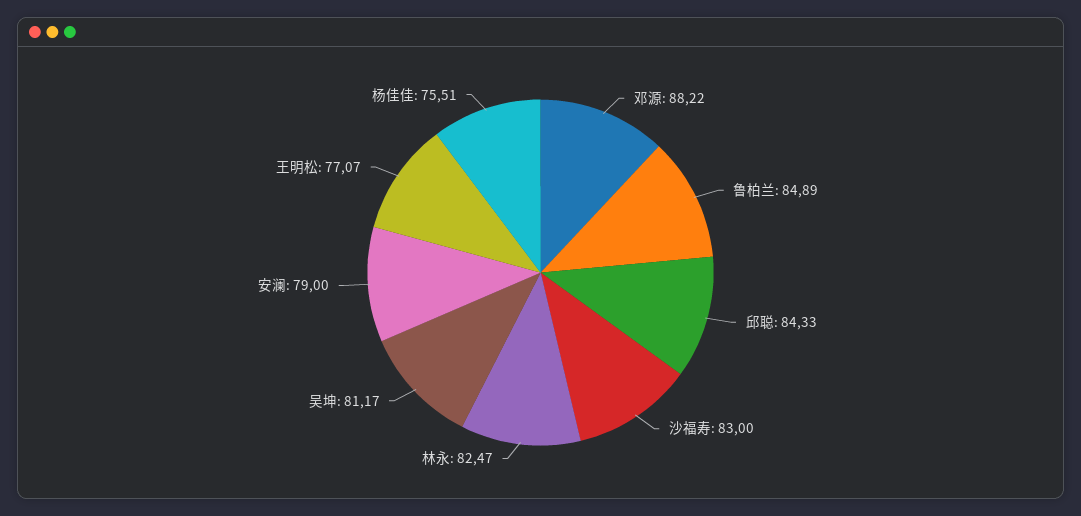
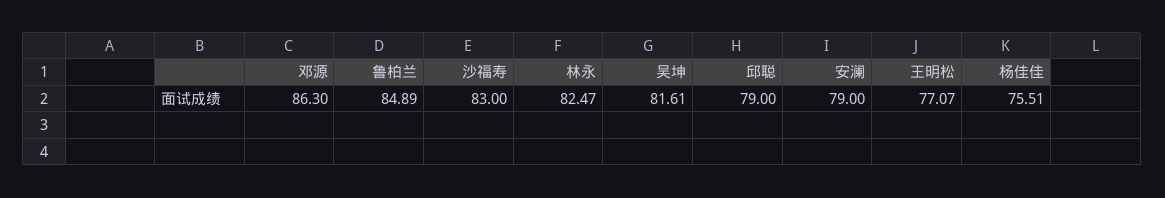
  {
-   "邓源": 88.22,
+   "邓源": 86.3,
    "鲁柏兰": 84.89,
-   "邱聪": 84.33,
+   "邱聪": 79,
    "沙福寿": 83,
    "林永": 82.47,
-   "吴坤": 81.17,
+   "吴坤": 81.61,
    "安澜": 79,
    "王明松": 77.07,
    "杨佳佳": 75.51
  }

